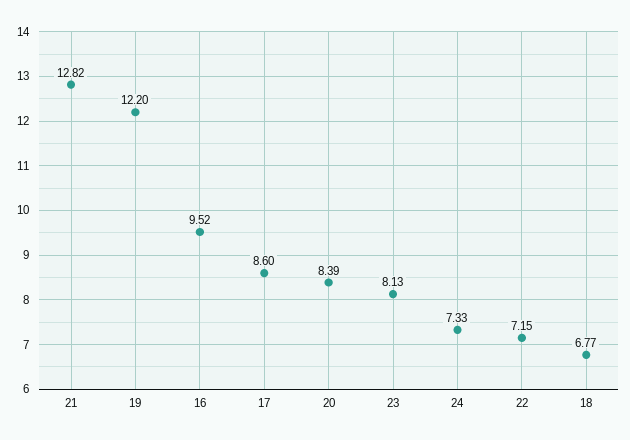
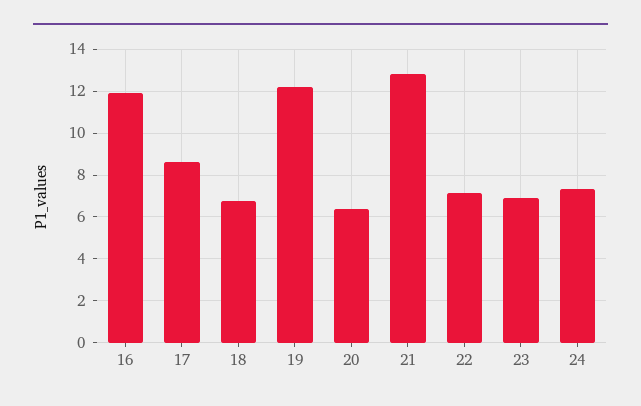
  {
    "21": 12.82,
    "19": 12.2,
-   "16": 9.52,
+   "16": 12,
    "17": 8.6,
-   "20": 8.39,
+   "20": 6.5,
-   "23": 8.13,
+   "23": 7,
    "24": 7.33,
    "22": 7.15,
    "18": 6.77
  }

